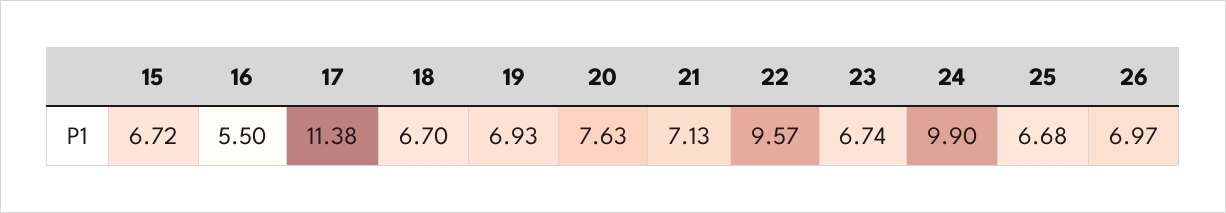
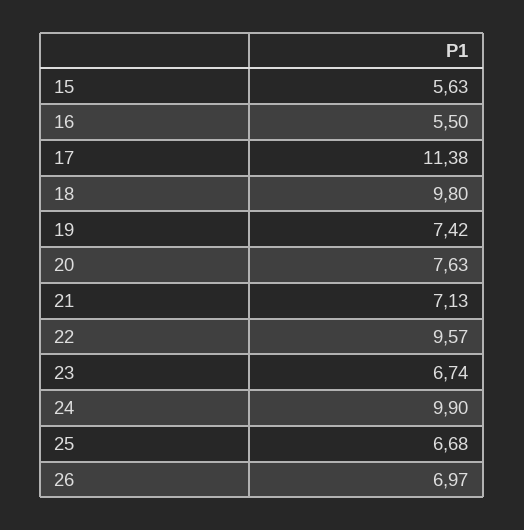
  {
-   "15": 6.72,
+   "15": 5.63,
    "16": 5.5,
    "17": 11.38,
-   "18": 6.7,
+   "18": 9.8,
-   "19": 6.93,
+   "19": 7.42,
    "20": 7.63,
    "21": 7.13,
    "22": 9.57,
    "23": 6.74,
    "24": 9.9,
    "25": 6.68,
    "26": 6.97
  }

